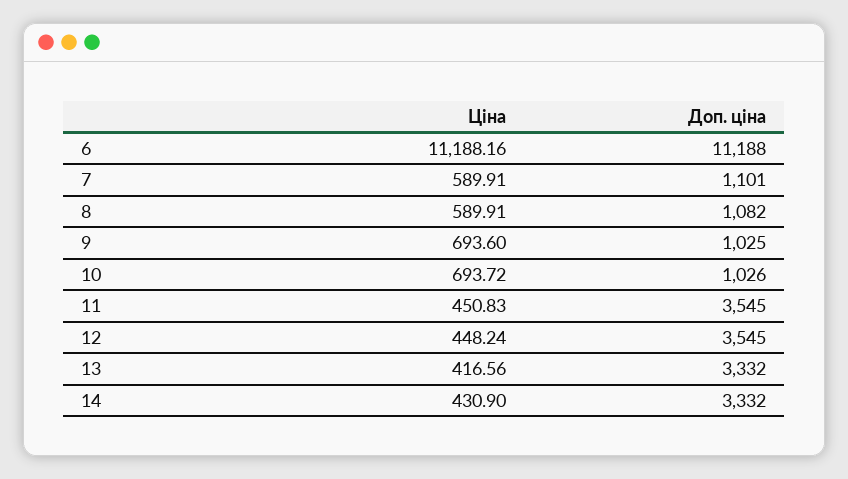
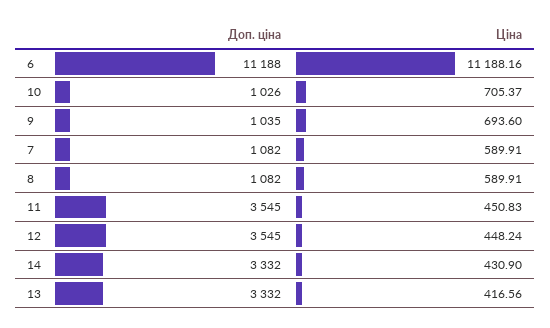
  {
    "Ціна": {
      "6": 11188.16,
      "7": 589.91,
      "8": 589.91,
      "9": 693.6,
-     "10": 693.72,
+     "10": 705.37,
      "11": 450.83,
      "12": 448.24,
      "13": 416.56,
      "14": 430.9
    },
    "Доп. ціна": {
      "6": 11188,
-     "7": 1101,
+     "7": 1082,
      "8": 1082,
-     "9": 1025,
+     "9": 1035,
      "10": 1026,
      "11": 3545,
      "12": 3545,
      "13": 3332,
      "14": 3332
    }
  }

